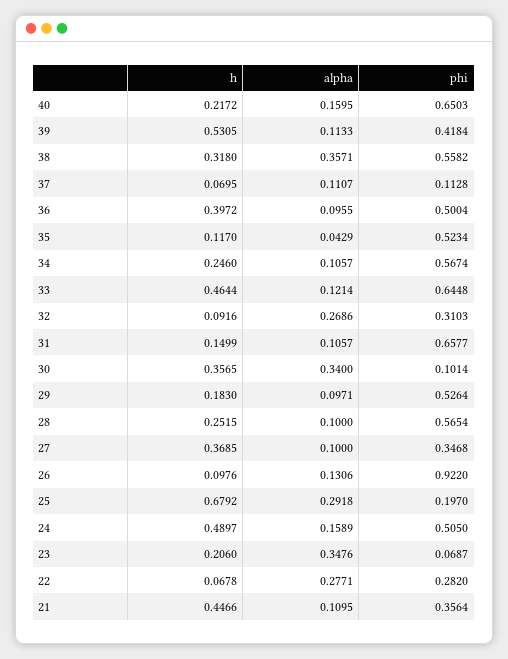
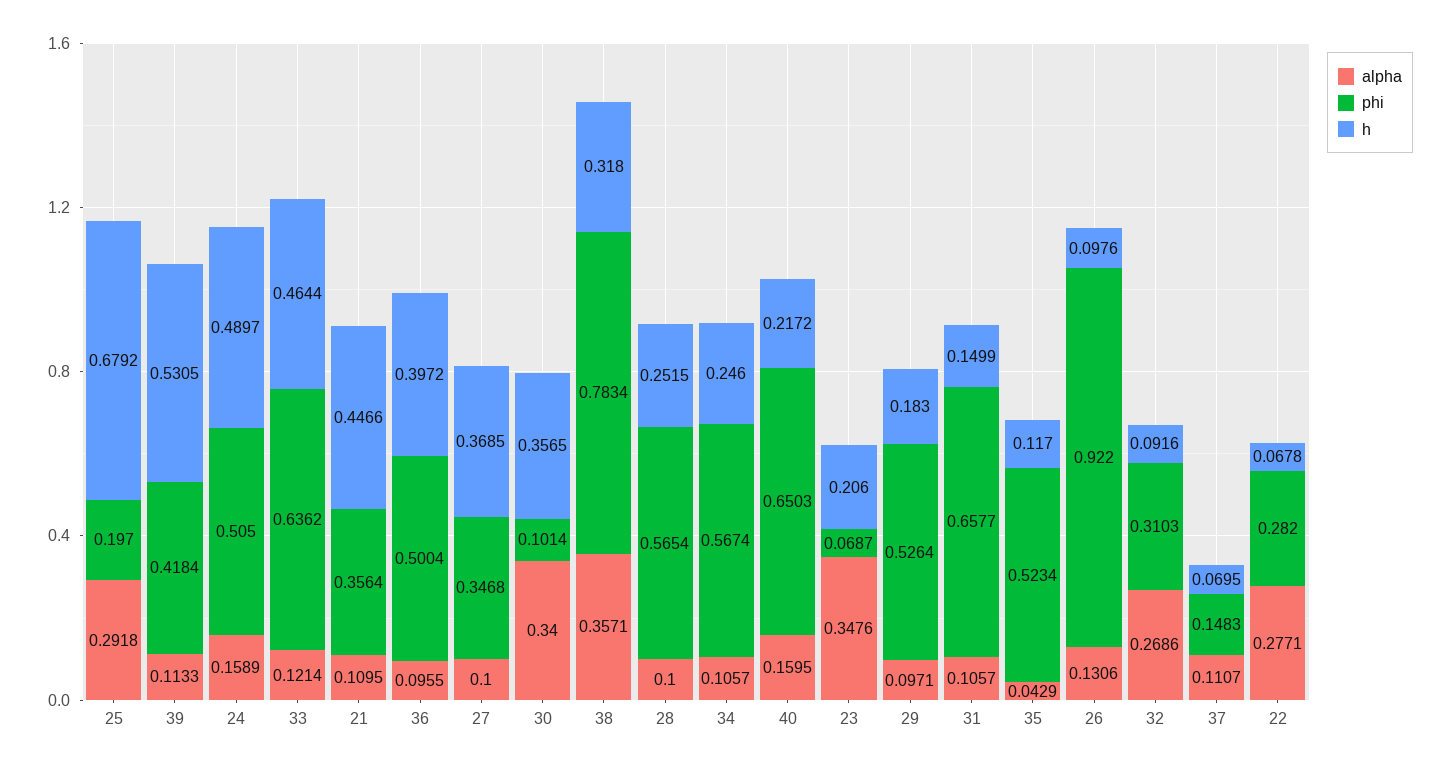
  {
    "h": {
      "40": 0.2172,
      "39": 0.5305,
      "38": 0.318,
      "37": 0.0695,
      "36": 0.3972,
      "35": 0.117,
      "34": 0.246,
      "33": 0.4644,
      "32": 0.0916,
      "31": 0.1499,
      "30": 0.3565,
      "29": 0.183,
      "28": 0.2515,
      "27": 0.3685,
      "26": 0.0976,
      "25": 0.6792,
      "24": 0.4897,
      "23": 0.206,
      "22": 0.0678,
      "21": 0.4466
    },
    "alpha": {
      "40": 0.1595,
      "39": 0.1133,
      "38": 0.3571,
      "37": 0.1107,
      "36": 0.0955,
      "35": 0.0429,
      "34": 0.1057,
      "33": 0.1214,
      "32": 0.2686,
      "31": 0.1057,
      "30": 0.34,
      "29": 0.0971,
      "28": 0.1,
      "27": 0.1,
      "26": 0.1306,
      "25": 0.2918,
      "24": 0.1589,
      "23": 0.3476,
      "22": 0.2771,
      "21": 0.1095
    },
    "phi": {
      "40": 0.6503,
      "39": 0.4184,
-     "38": 0.5582,
+     "38": 0.7834,
-     "37": 0.1128,
+     "37": 0.1483,
      "36": 0.5004,
      "35": 0.5234,
      "34": 0.5674,
-     "33": 0.6448,
+     "33": 0.6362,
      "32": 0.3103,
      "31": 0.6577,
      "30": 0.1014,
      "29": 0.5264,
      "28": 0.5654,
      "27": 0.3468,
      "26": 0.922,
      "25": 0.197,
      "24": 0.505,
      "23": 0.0687,
      "22": 0.282,
      "21": 0.3564
    }
  }

